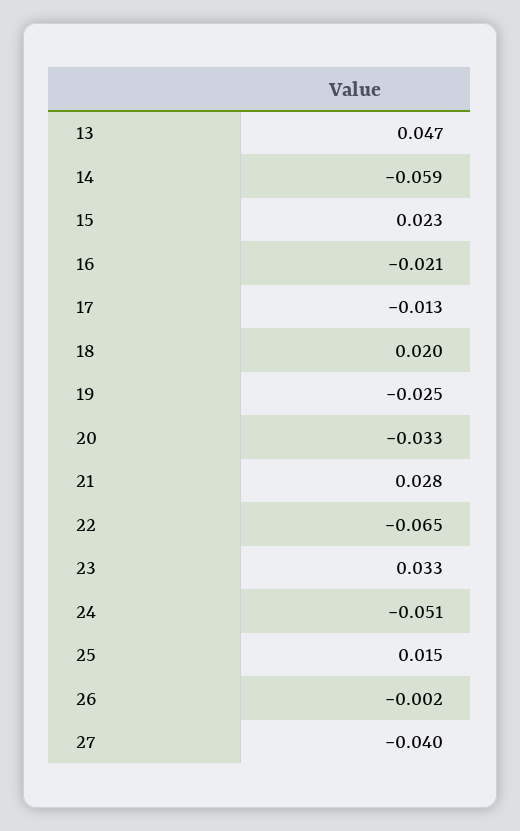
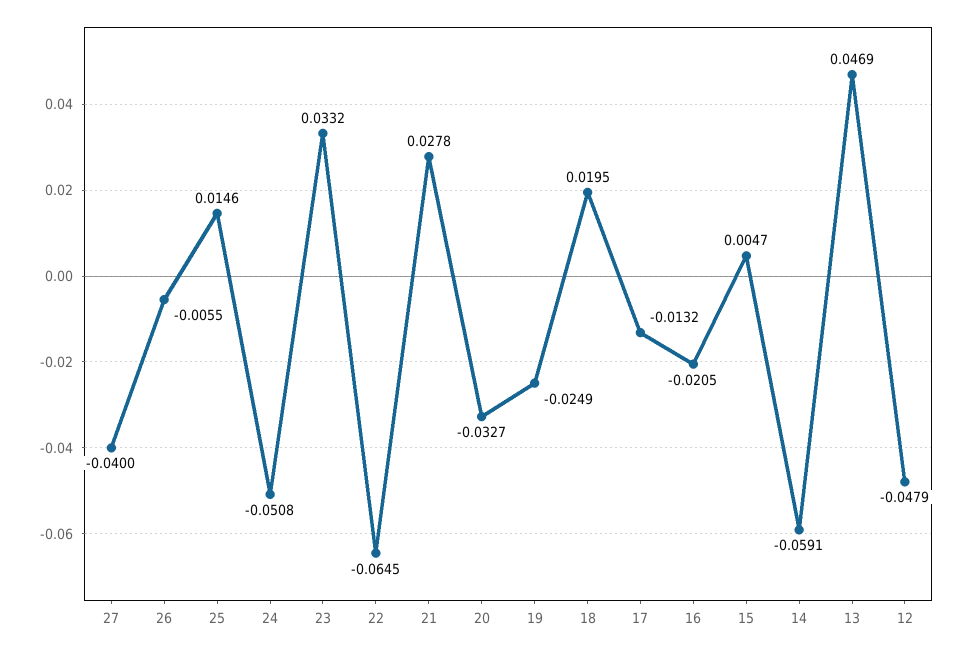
  {
    "13": 0.0469,
    "14": -0.0591,
-   "15": 0.023,
+   "15": 0.0047,
    "16": -0.0205,
    "17": -0.0132,
    "18": 0.0195,
    "19": -0.0249,
    "20": -0.0327,
    "21": 0.0278,
    "22": -0.0645,
    "23": 0.0332,
    "24": -0.0508,
    "25": 0.0146,
-   "26": -0.002,
+   "26": -0.0055,
-   "27": -0.04
+   "27": -0.04,
+   "12": -0.0479
  }

